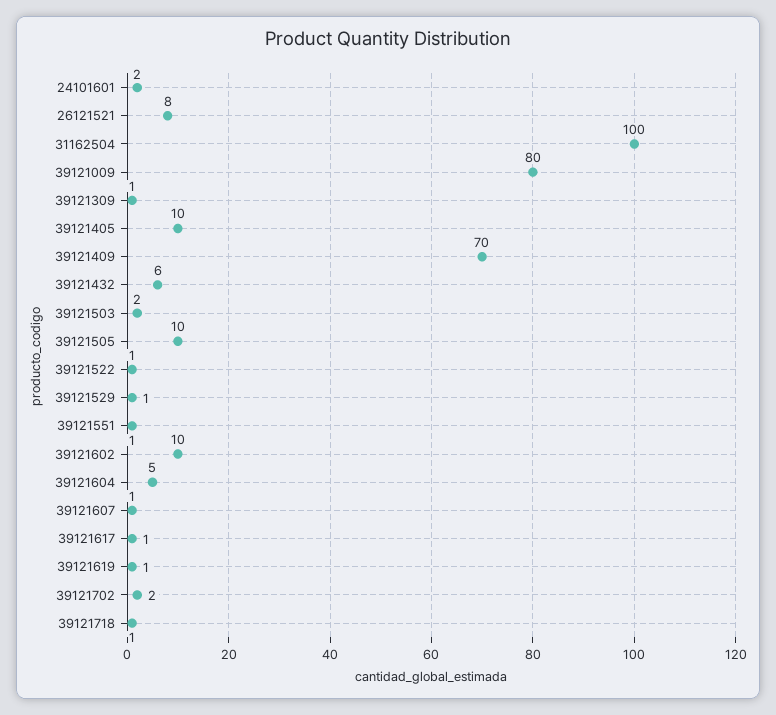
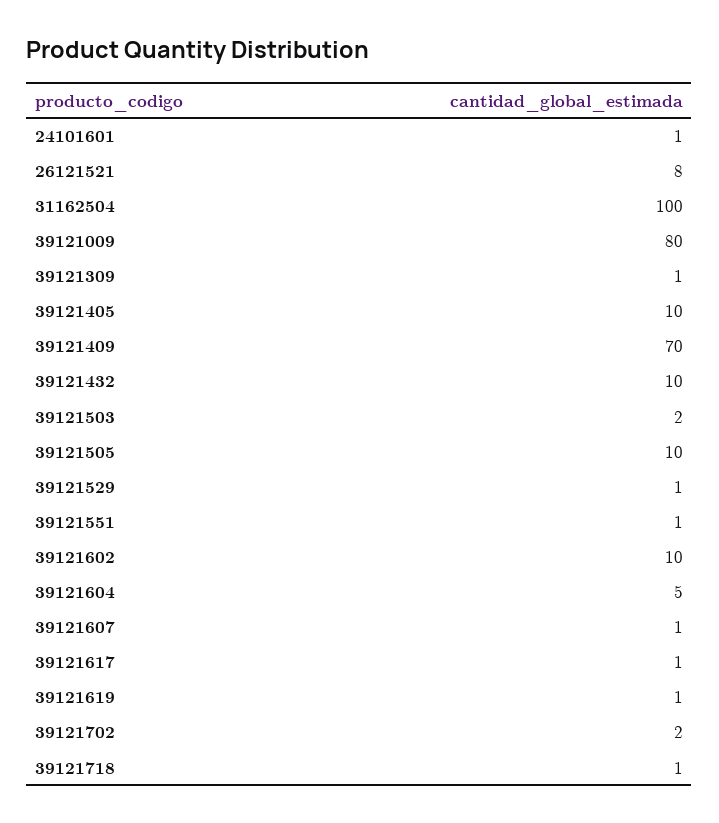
  {
-   "24101601": 2,
+   "24101601": 1,
    "26121521": 8,
    "31162504": 100,
    "39121009": 80,
    "39121309": 1,
    "39121405": 10,
    "39121409": 70,
-   "39121432": 6,
+   "39121432": 10,
    "39121503": 2,
    "39121505": 10,
-   "39121522": 1,
    "39121529": 1,
    "39121551": 1,
    "39121602": 10,
    "39121604": 5,
    "39121607": 1,
    "39121617": 1,
    "39121619": 1,
    "39121702": 2,
    "39121718": 1
  }

